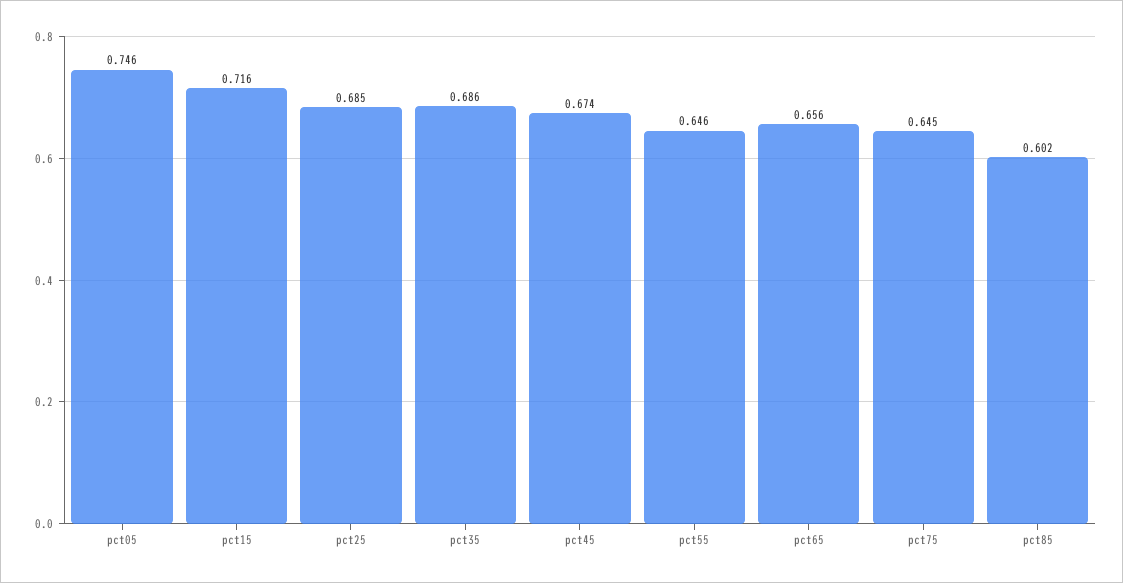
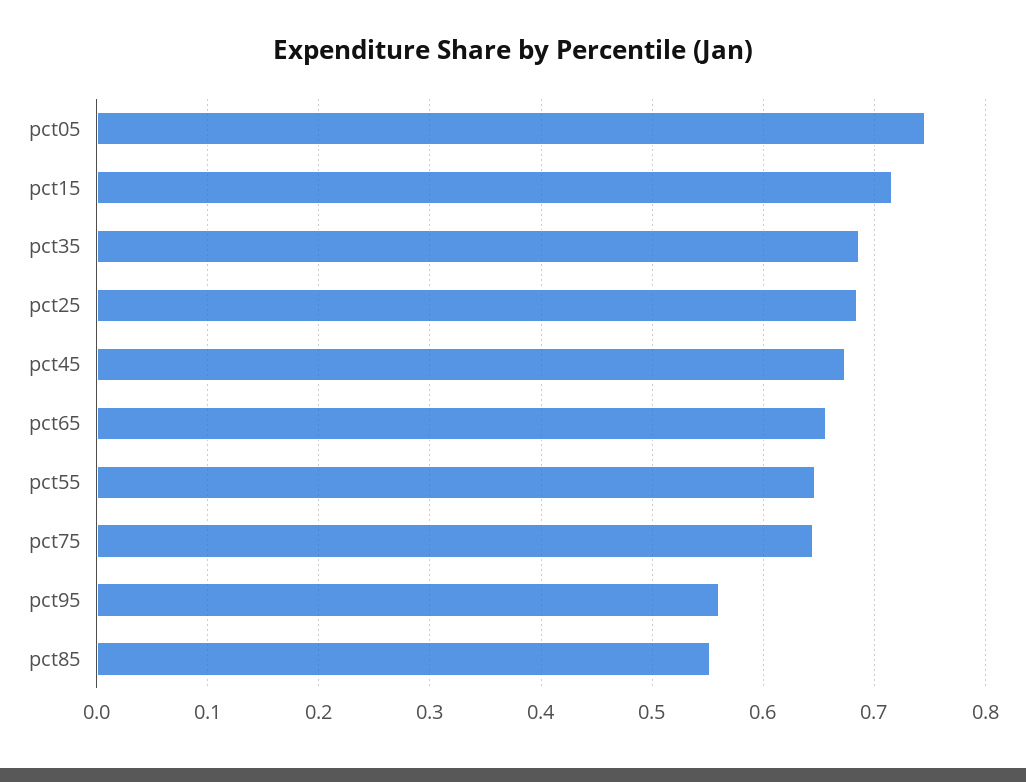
  {
    "pct05": 0.746,
    "pct15": 0.716,
    "pct25": 0.685,
    "pct35": 0.686,
    "pct45": 0.674,
    "pct55": 0.646,
    "pct65": 0.656,
    "pct75": 0.645,
-   "pct85": 0.602
+   "pct85": 0.55,
+   "pct95": 0.56
  }

